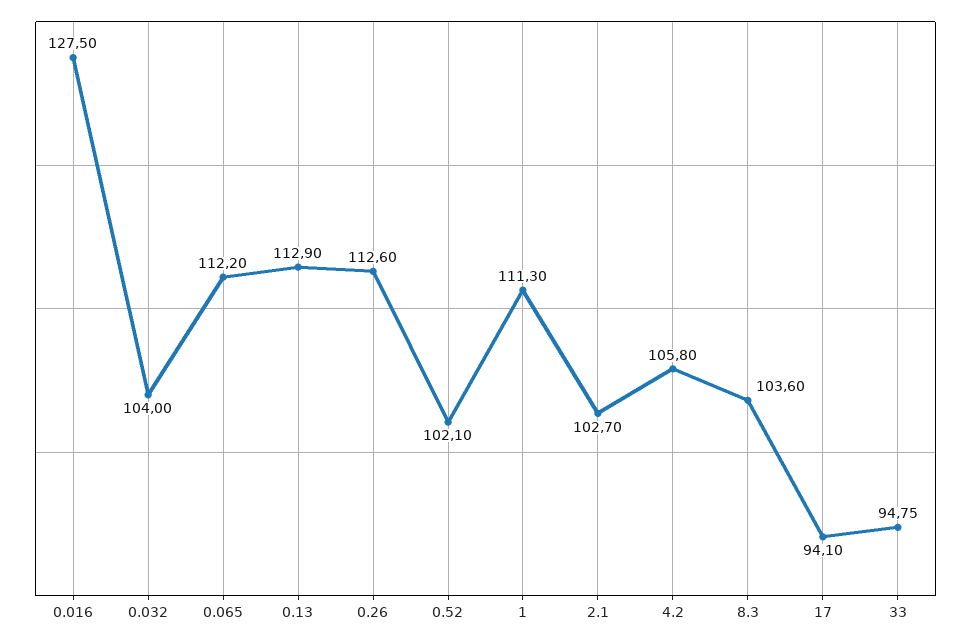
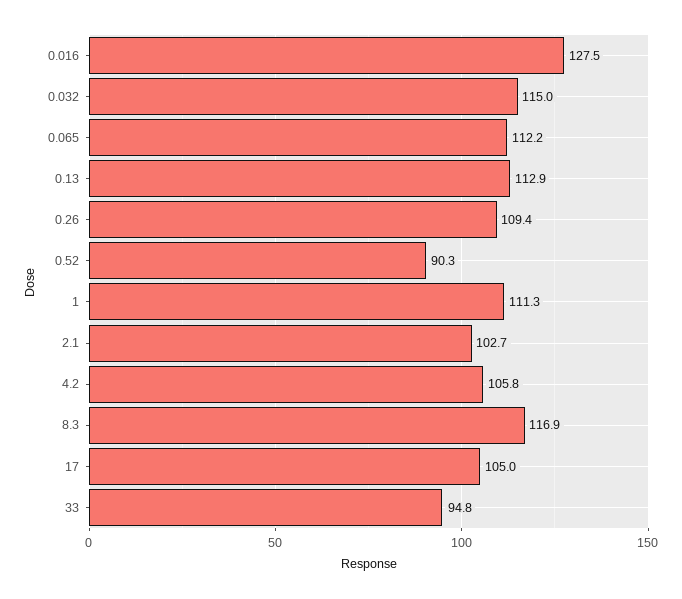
  {
    "0.016": 127.5,
-   "0.032": 104,
+   "0.032": 115,
    "0.065": 112.2,
    "0.13": 112.9,
-   "0.26": 112.6,
+   "0.26": 109.4,
-   "0.52": 102.1,
+   "0.52": 90.3,
    "1": 111.3,
    "2.1": 102.7,
    "4.2": 105.8,
-   "8.3": 103.6,
+   "8.3": 116.9,
-   "17": 94.1,
+   "17": 105,
    "33": 94.75
  }

